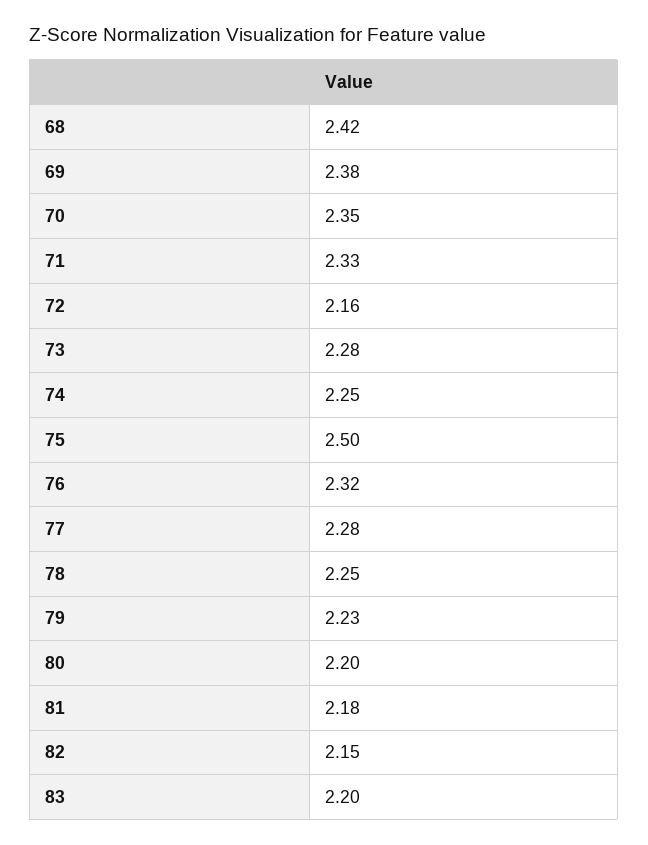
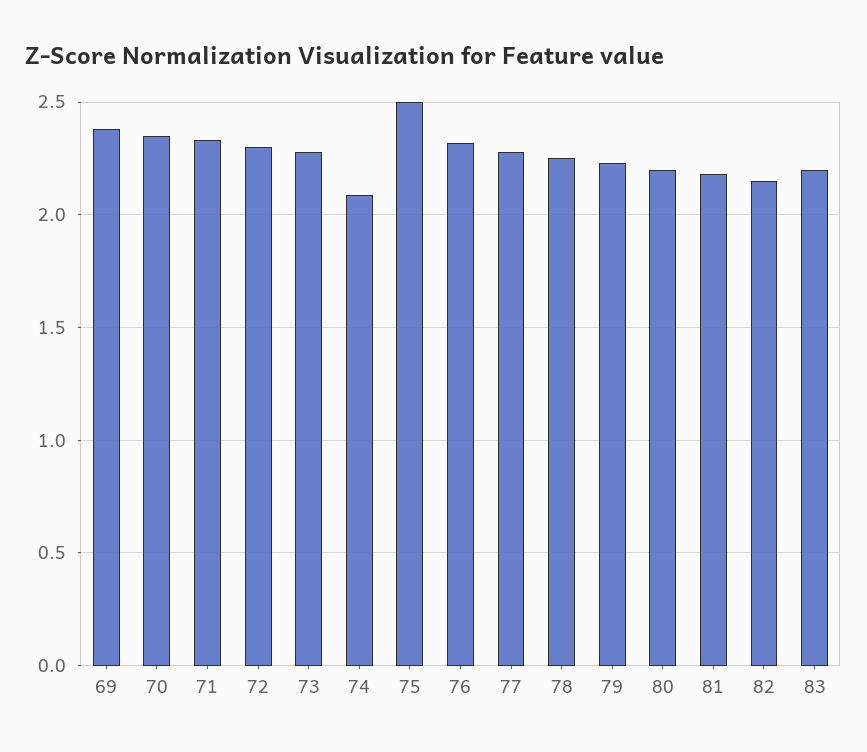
  {
-   "68": 2.42,
    "69": 2.38,
    "70": 2.35,
    "71": 2.33,
-   "72": 2.16,
+   "72": 2.3,
    "73": 2.28,
-   "74": 2.25,
+   "74": 2.1,
    "75": 2.5,
    "76": 2.32,
    "77": 2.28,
    "78": 2.25,
    "79": 2.23,
    "80": 2.2,
    "81": 2.18,
    "82": 2.15,
    "83": 2.2
  }

